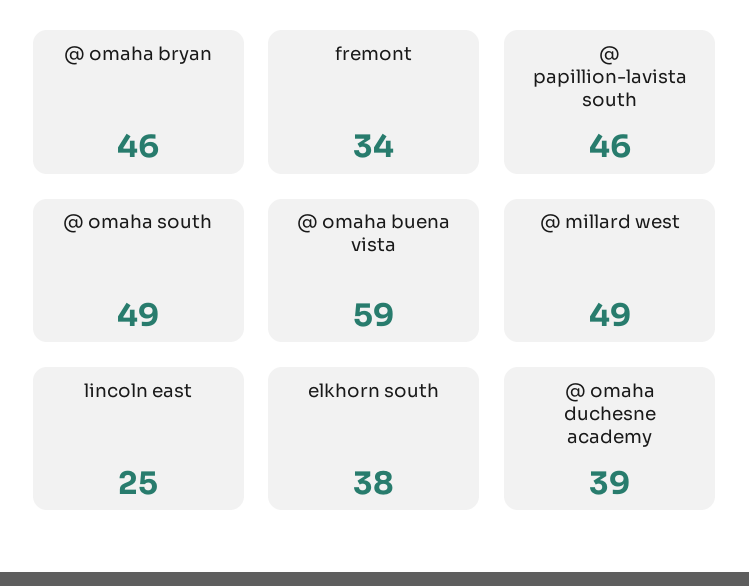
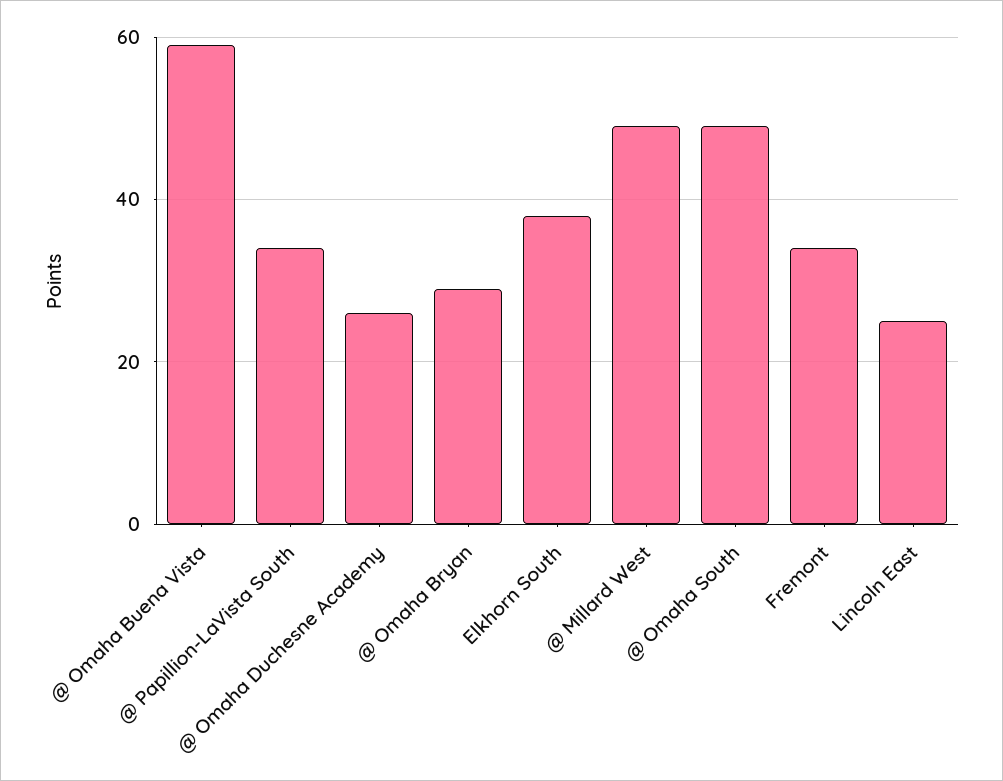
  {
-   "@ omaha bryan": 46,
+   "@ omaha bryan": 30,
    "fremont": 34,
-   "@ papillion-lavista south": 46,
+   "@ papillion-lavista south": 35,
    "@ omaha south": 49,
    "@ omaha buena vista": 59,
    "@ millard west": 49,
    "lincoln east": 25,
    "elkhorn south": 38,
-   "@ omaha duchesne academy": 39
+   "@ omaha duchesne academy": 25
  }

